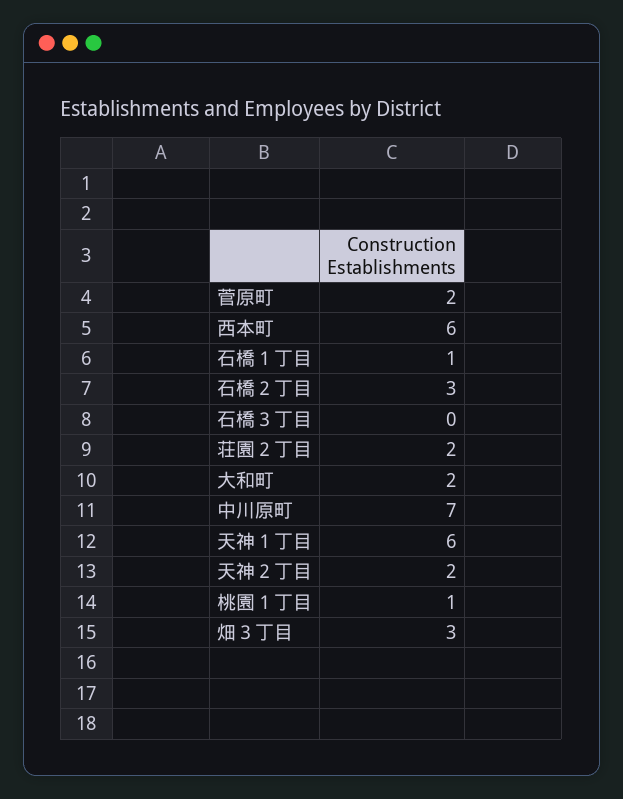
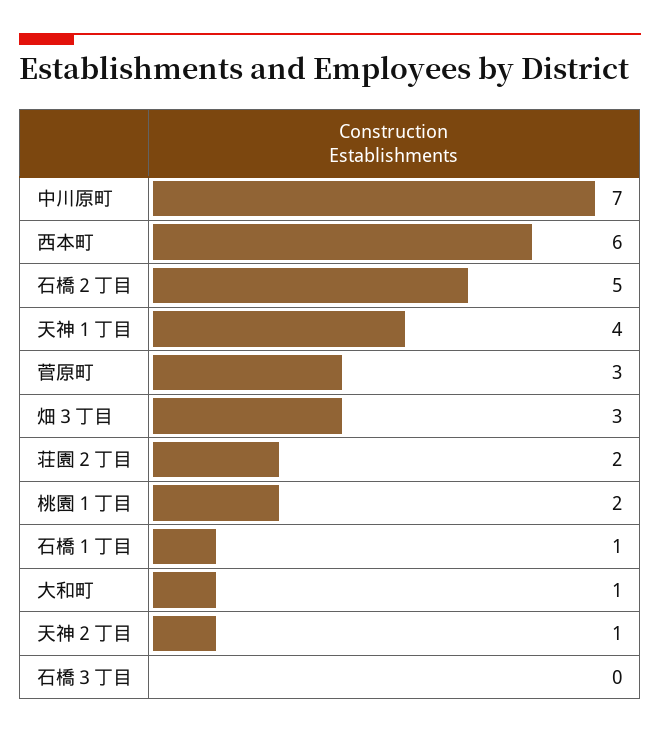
  {
-   "菅原町": 2,
+   "菅原町": 3,
    "西本町": 6,
    "石橋１丁目": 1,
-   "石橋２丁目": 3,
+   "石橋２丁目": 5,
    "石橋３丁目": 0,
    "荘園２丁目": 2,
-   "大和町": 2,
+   "大和町": 1,
    "中川原町": 7,
-   "天神１丁目": 6,
+   "天神１丁目": 4,
-   "天神２丁目": 2,
+   "天神２丁目": 1,
-   "桃園１丁目": 1,
+   "桃園１丁目": 2,
    "畑３丁目": 3
  }

